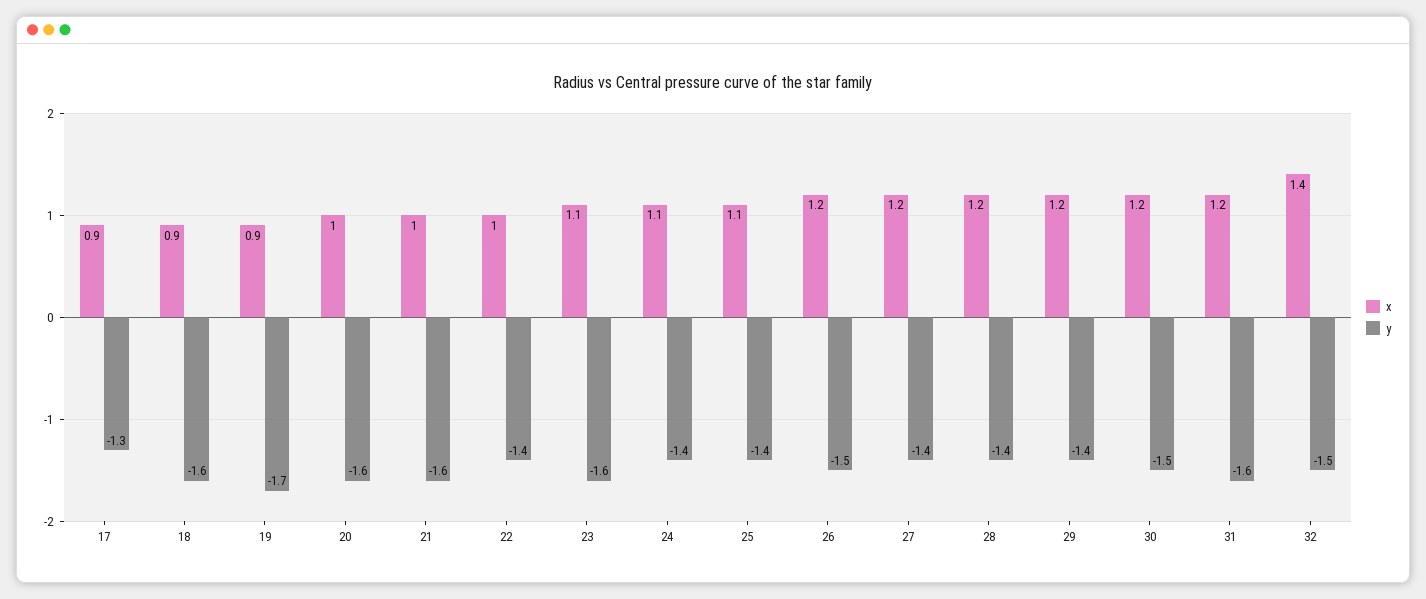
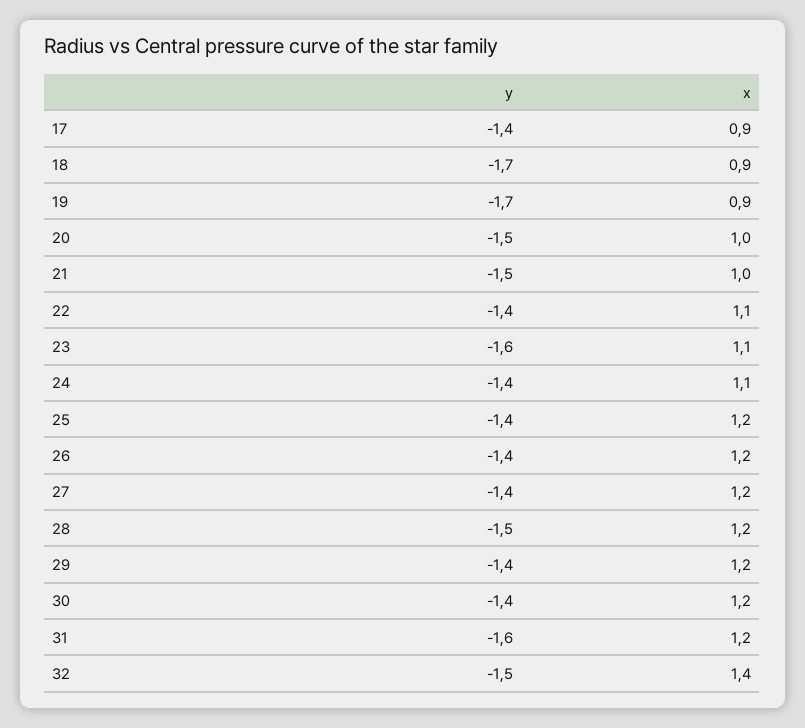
  {
    "x": {
      "17": 0.9,
      "18": 0.9,
      "19": 0.9,
      "20": 1,
      "21": 1,
-     "22": 1,
+     "22": 1.1,
      "23": 1.1,
      "24": 1.1,
-     "25": 1.1,
+     "25": 1.2,
      "26": 1.2,
      "27": 1.2,
      "28": 1.2,
      "29": 1.2,
      "30": 1.2,
      "31": 1.2,
      "32": 1.4
    },
    "y": {
-     "17": -1.3,
+     "17": -1.4,
-     "18": -1.6,
+     "18": -1.7,
      "19": -1.7,
-     "20": -1.6,
+     "20": -1.5,
-     "21": -1.6,
+     "21": -1.5,
      "22": -1.4,
      "23": -1.6,
      "24": -1.4,
      "25": -1.4,
-     "26": -1.5,
+     "26": -1.4,
      "27": -1.4,
-     "28": -1.4,
+     "28": -1.5,
      "29": -1.4,
-     "30": -1.5,
+     "30": -1.4,
      "31": -1.6,
      "32": -1.5
    }
  }

